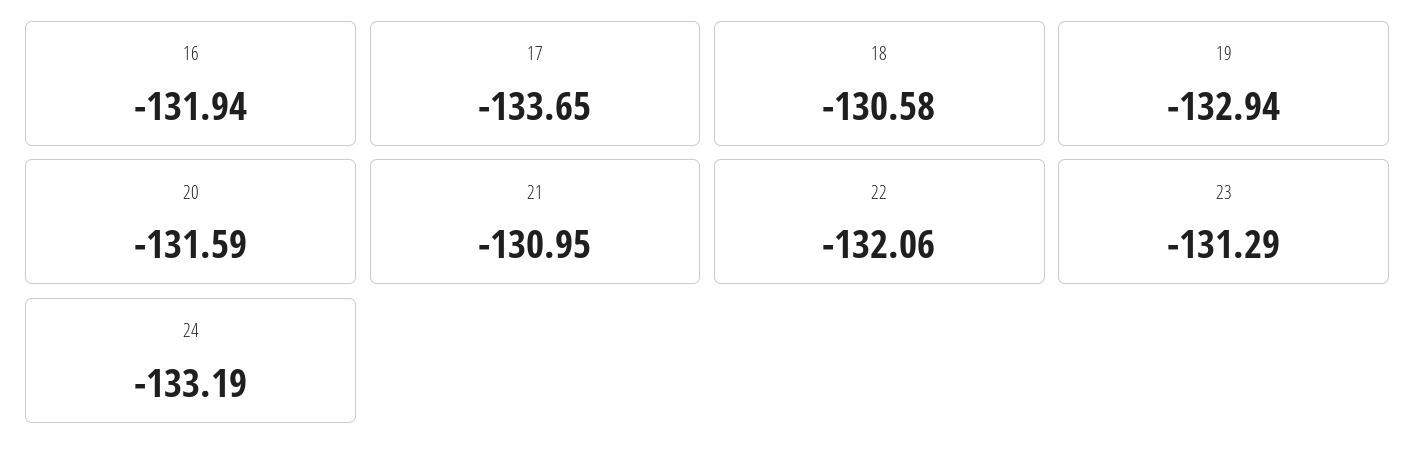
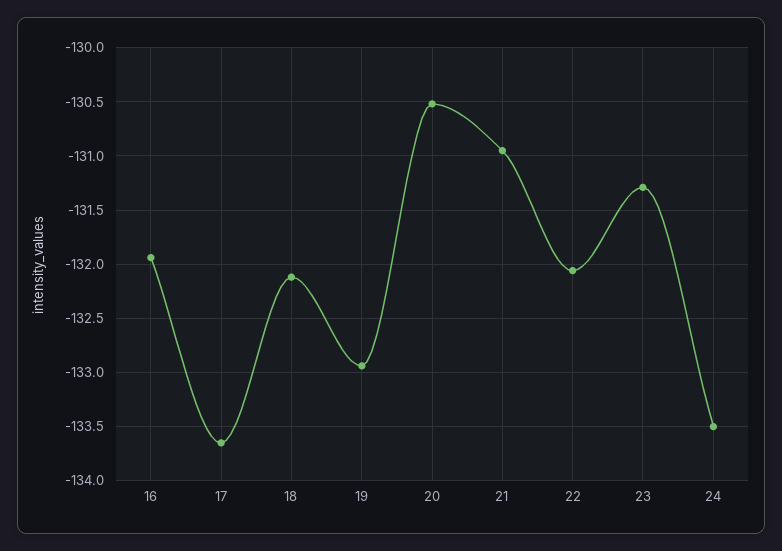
  {
    "16": -131.94,
    "17": -133.65,
-   "18": -130.58,
+   "18": -132.1,
    "19": -132.94,
-   "20": -131.59,
+   "20": -130.5,
    "21": -130.95,
    "22": -132.06,
    "23": -131.29,
-   "24": -133.19
+   "24": -133.5
  }

